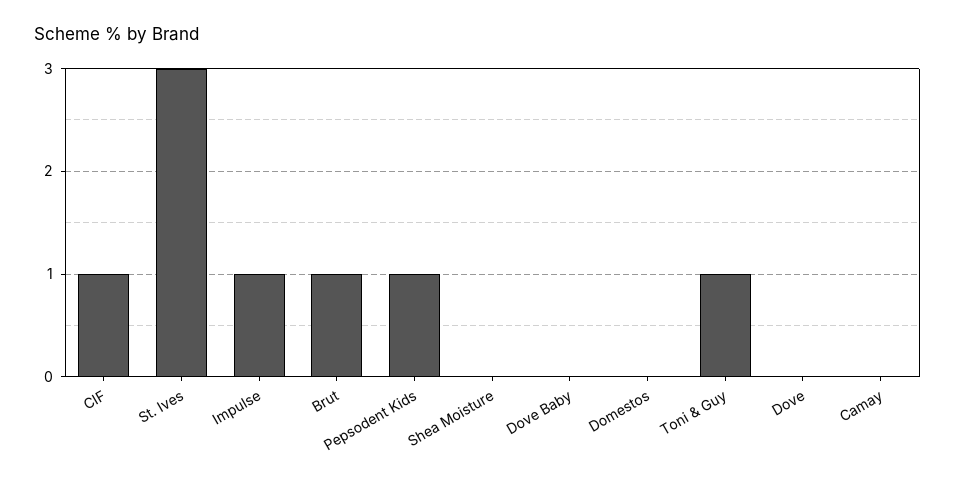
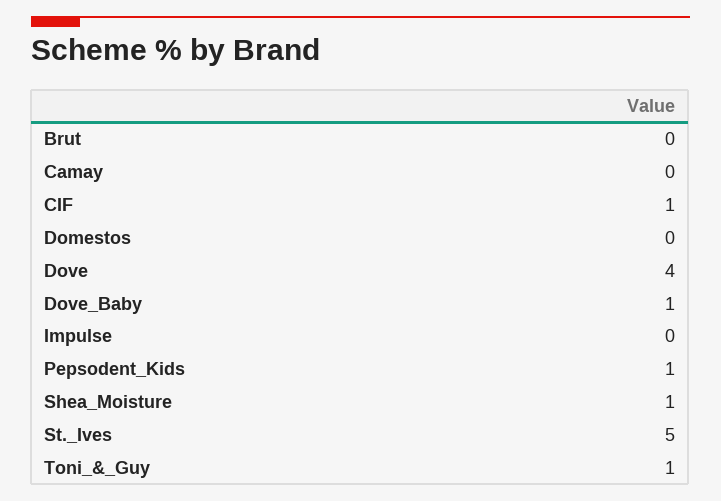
  {
    "CIF": 1,
-   "St. Ives": 3,
+   "St. Ives": 5,
-   "Impulse": 1,
+   "Impulse": 0,
-   "Brut": 1,
+   "Brut": 0,
    "Pepsodent Kids": 1,
-   "Shea Moisture": 0,
+   "Shea Moisture": 1,
-   "Dove Baby": 0,
+   "Dove Baby": 1,
    "Domestos": 0,
    "Toni & Guy": 1,
-   "Dove": 0,
+   "Dove": 4,
    "Camay": 0
  }

